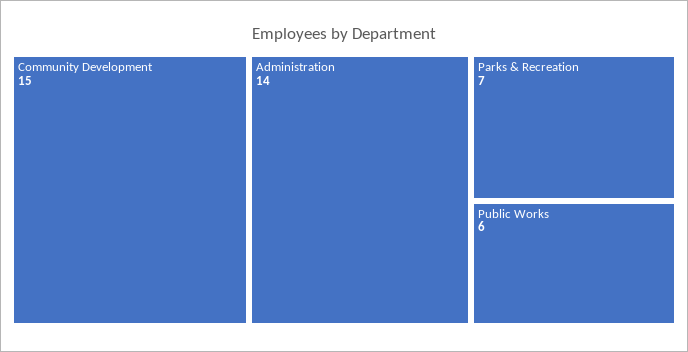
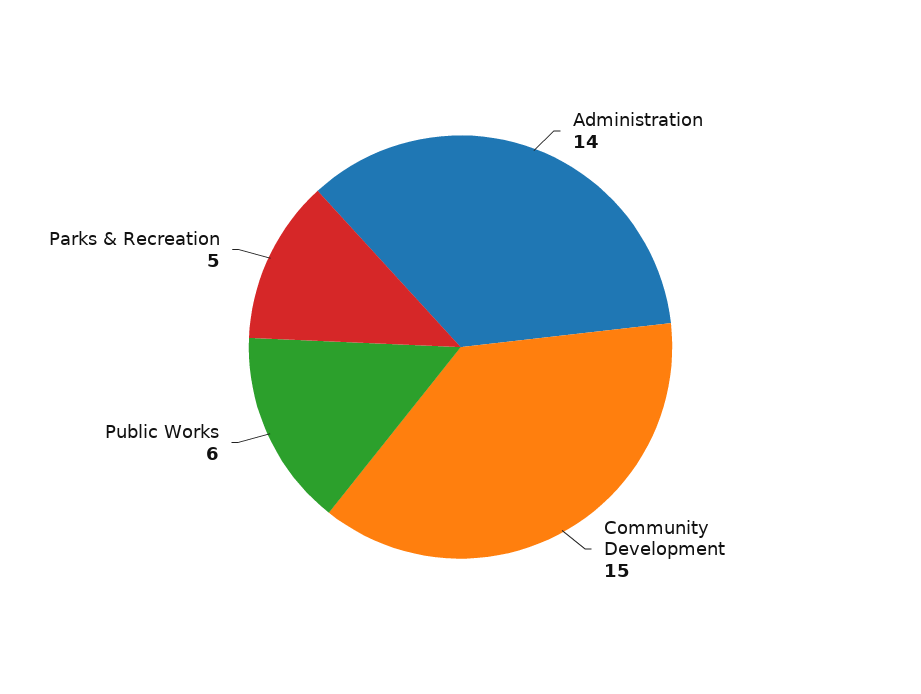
  {
    "Community Development": 15,
    "Administration": 14,
-   "Parks & Recreation": 7,
+   "Parks & Recreation": 5,
    "Public Works": 6
  }

